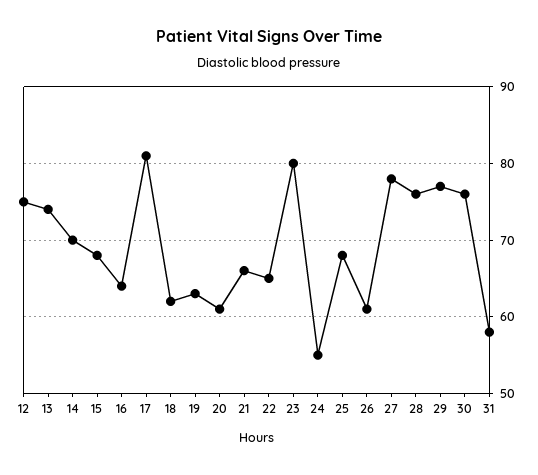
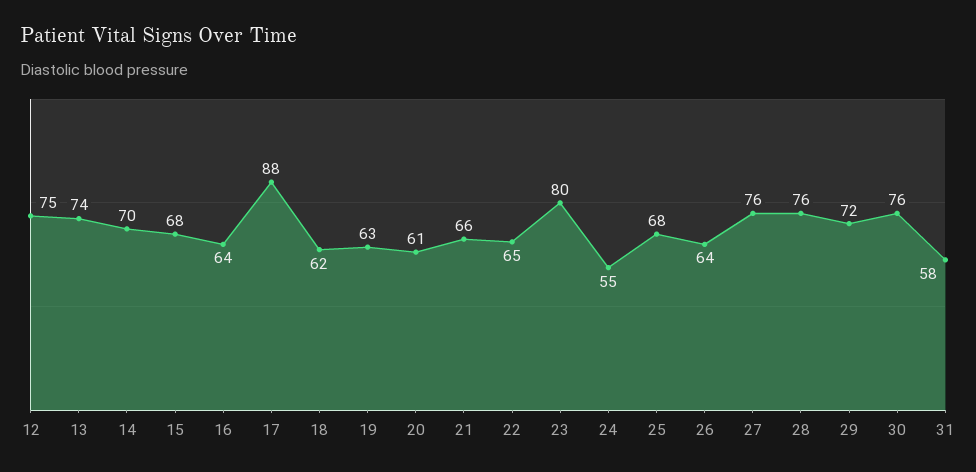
  {
    "12": 75,
    "13": 74,
    "14": 70,
    "15": 68,
    "16": 64,
-   "17": 81,
+   "17": 88,
    "18": 62,
    "19": 63,
    "20": 61,
    "21": 66,
    "22": 65,
    "23": 80,
    "24": 55,
    "25": 68,
-   "26": 61,
+   "26": 64,
-   "27": 78,
+   "27": 76,
    "28": 76,
-   "29": 77,
+   "29": 72,
    "30": 76,
    "31": 58
  }

